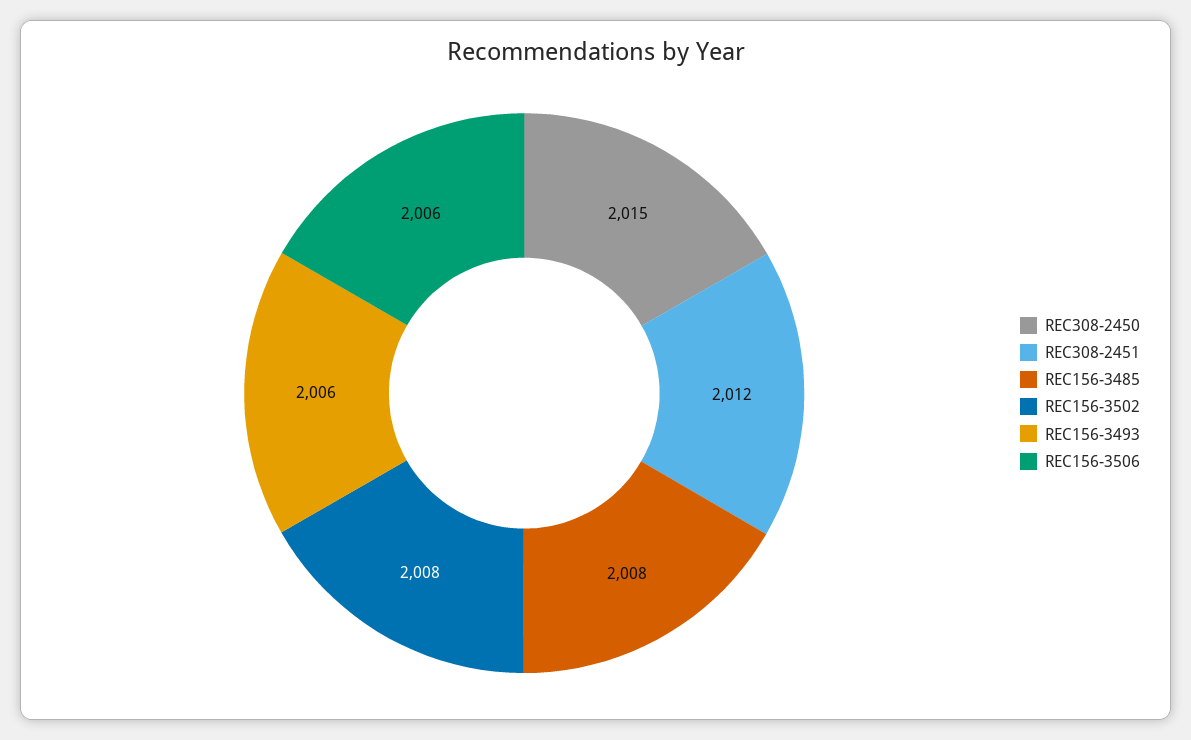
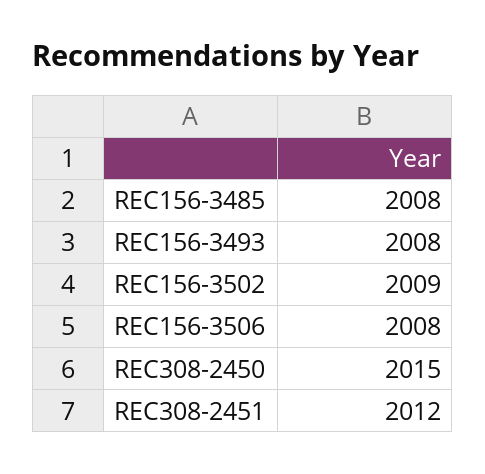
  {
    "REC308-2450": 2015,
    "REC308-2451": 2012,
    "REC156-3485": 2008,
-   "REC156-3502": 2008,
+   "REC156-3502": 2009,
-   "REC156-3493": 2006,
+   "REC156-3493": 2008,
-   "REC156-3506": 2006
+   "REC156-3506": 2008
  }

